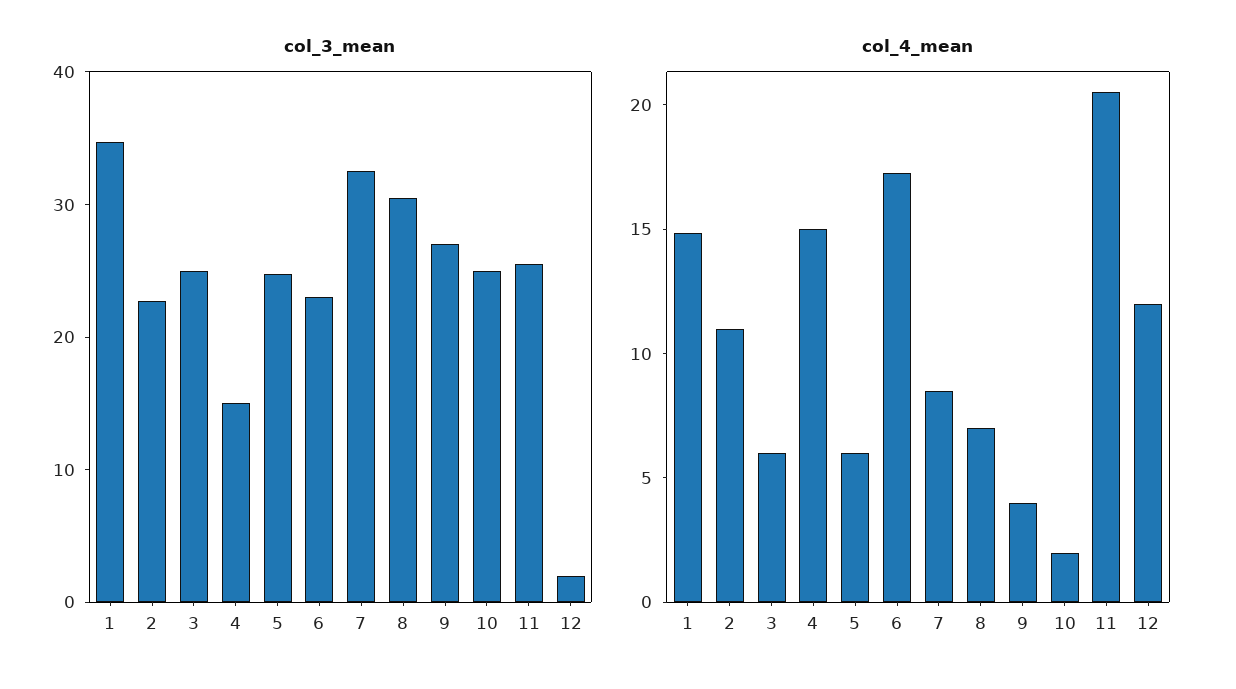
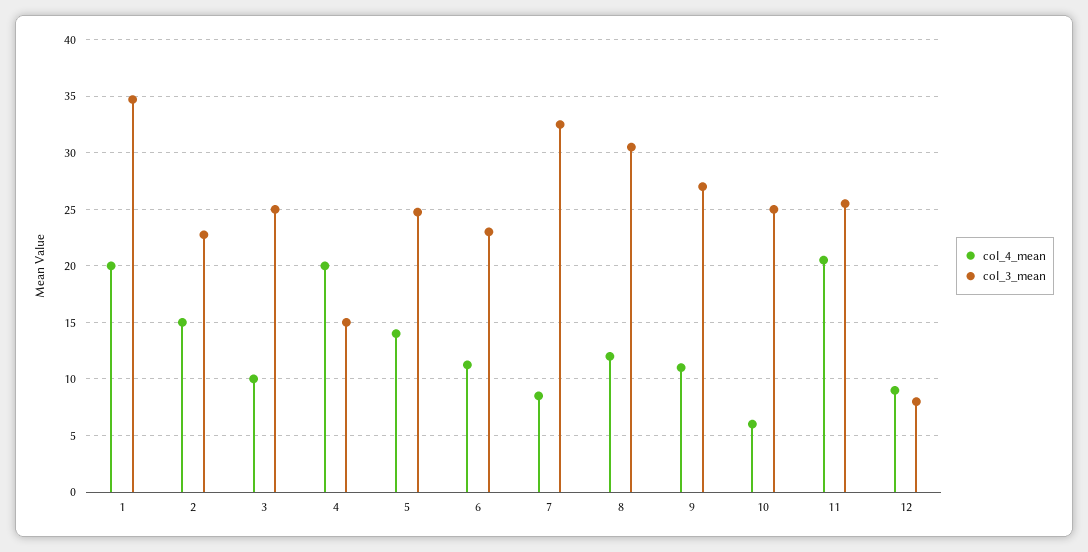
  {
    "col_3_mean": {
      "1": 35,
      "2": 23,
      "3": 25,
      "4": 15,
      "5": 25,
      "6": 23,
      "7": 33,
      "8": 31,
      "9": 27,
      "10": 25,
      "11": 26,
-     "12": 2
+     "12": 8
    },
    "col_4_mean": {
-     "1": 15,
+     "1": 20,
-     "2": 11,
+     "2": 15,
-     "3": 6,
+     "3": 10,
-     "4": 15,
+     "4": 20,
-     "5": 6,
+     "5": 14,
-     "6": 17,
+     "6": 11,
      "7": 9,
-     "8": 7,
+     "8": 12,
-     "9": 4,
+     "9": 11,
-     "10": 2,
+     "10": 6,
      "11": 21,
-     "12": 12
+     "12": 9
    }
  }

